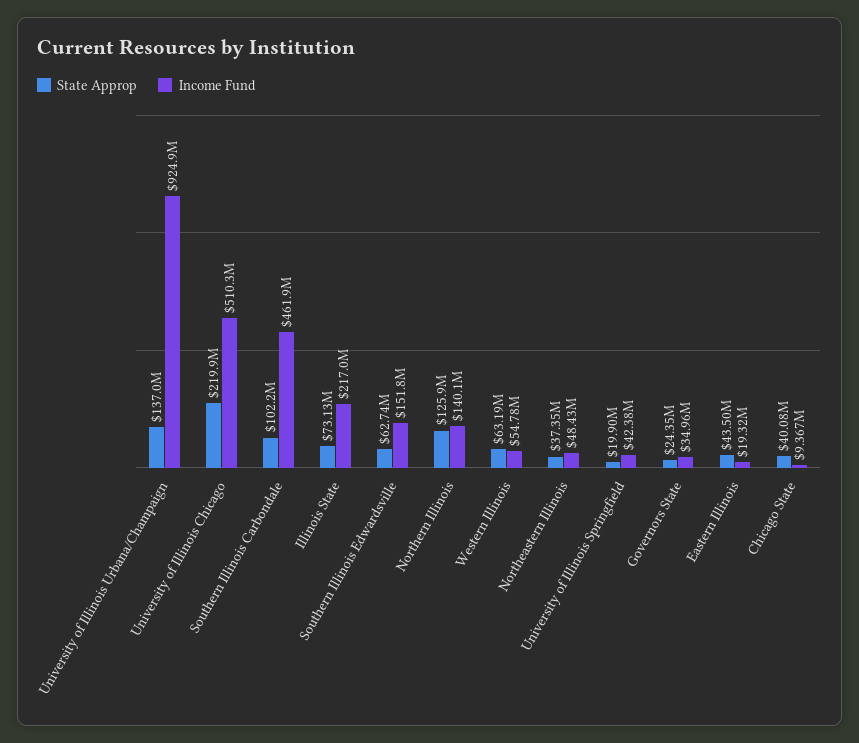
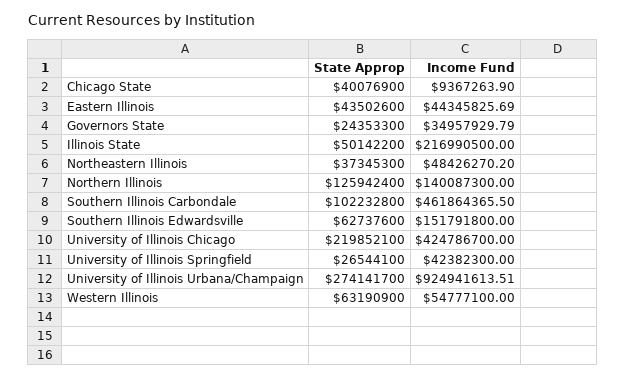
  {
    "State Approp": {
-     "University of Illinois Urbana/Champaign": 137000000,
+     "University of Illinois Urbana/Champaign": 274141700,
      "University of Illinois Chicago": 219852100,
      "Southern Illinois Carbondale": 102232800,
-     "Illinois State": 73130000,
+     "Illinois State": 50142200,
      "Southern Illinois Edwardsville": 62737600,
      "Northern Illinois": 125942400,
      "Western Illinois": 63190900,
      "Northeastern Illinois": 37345300,
-     "University of Illinois Springfield": 19900000,
+     "University of Illinois Springfield": 26544100,
      "Governors State": 24353300,
      "Eastern Illinois": 43502600,
      "Chicago State": 40076900
    },
    "Income Fund": {
      "University of Illinois Urbana/Champaign": 924941613.51,
-     "University of Illinois Chicago": 510300000,
+     "University of Illinois Chicago": 424786700,
      "Southern Illinois Carbondale": 461864365.5,
      "Illinois State": 216990500,
      "Southern Illinois Edwardsville": 151791800,
      "Northern Illinois": 140087300,
      "Western Illinois": 54777100,
      "Northeastern Illinois": 48426270.2,
      "University of Illinois Springfield": 42382300,
      "Governors State": 34957929.79,
-     "Eastern Illinois": 19320000,
+     "Eastern Illinois": 44345825.69,
      "Chicago State": 9367263.9
    }
  }

